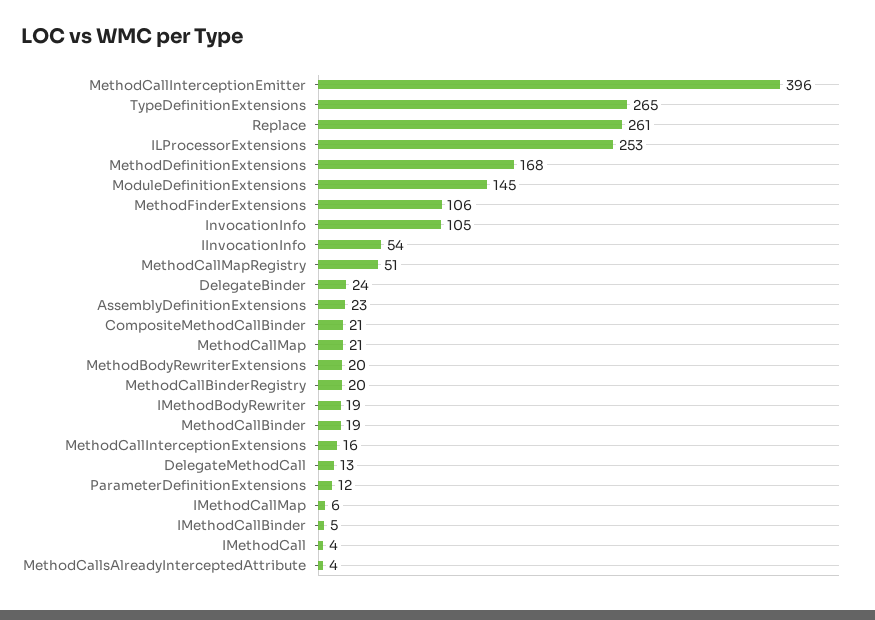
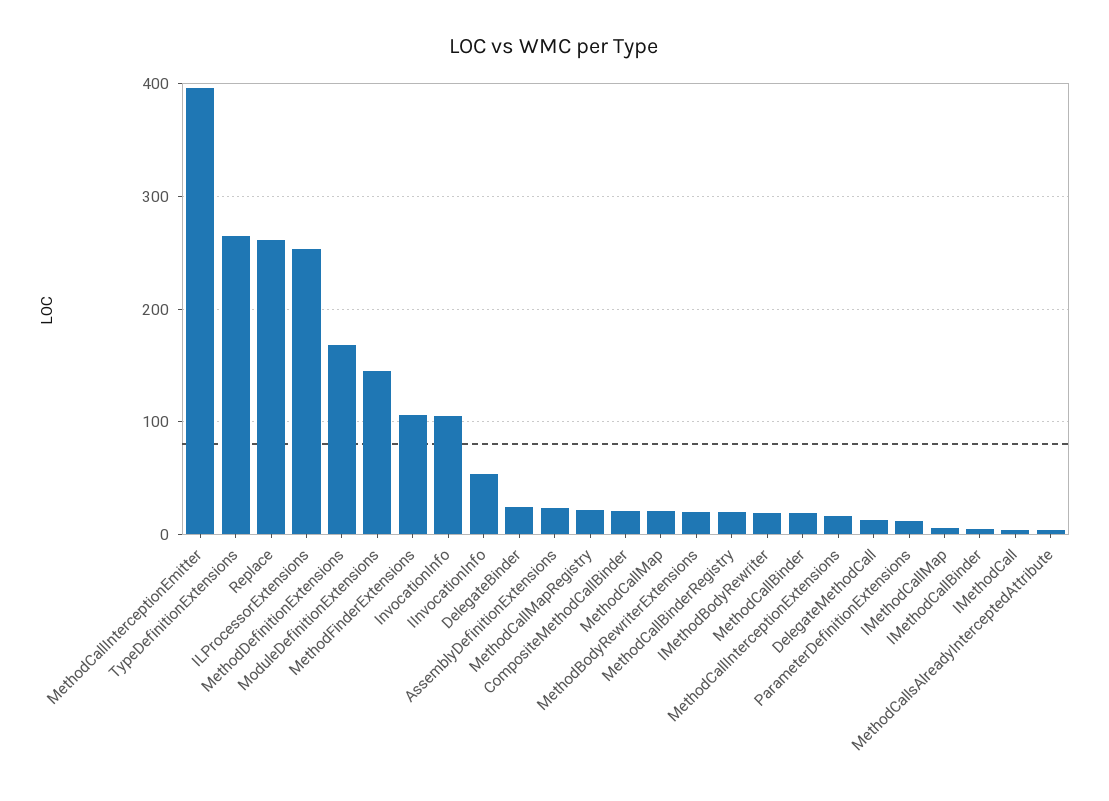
  {
    "MethodCallInterceptionEmitter": 396,
    "TypeDefinitionExtensions": 265,
    "Replace": 261,
    "ILProcessorExtensions": 253,
    "MethodDefinitionExtensions": 168,
    "ModuleDefinitionExtensions": 145,
    "MethodFinderExtensions": 106,
    "InvocationInfo": 105,
    "IInvocationInfo": 54,
-   "MethodCallMapRegistry": 51,
+   "MethodCallMapRegistry": 20,
    "DelegateBinder": 24,
    "AssemblyDefinitionExtensions": 23,
    "CompositeMethodCallBinder": 21,
    "MethodCallMap": 21,
    "MethodBodyRewriterExtensions": 20,
    "MethodCallBinderRegistry": 20,
    "IMethodBodyRewriter": 19,
    "MethodCallBinder": 19,
    "MethodCallInterceptionExtensions": 16,
    "DelegateMethodCall": 13,
    "ParameterDefinitionExtensions": 12,
    "IMethodCallMap": 6,
    "IMethodCallBinder": 5,
    "IMethodCall": 4,
    "MethodCallsAlreadyInterceptedAttribute": 4
  }

